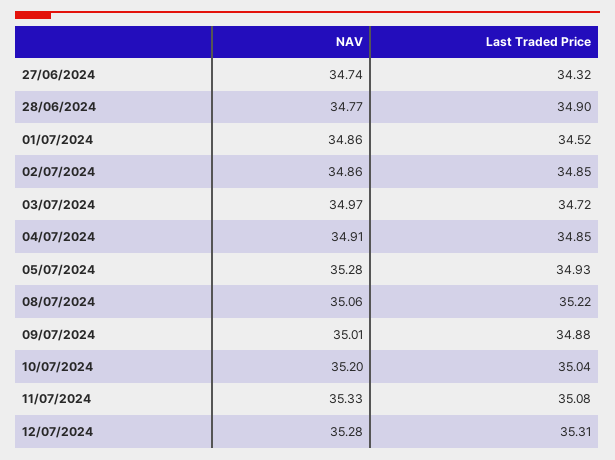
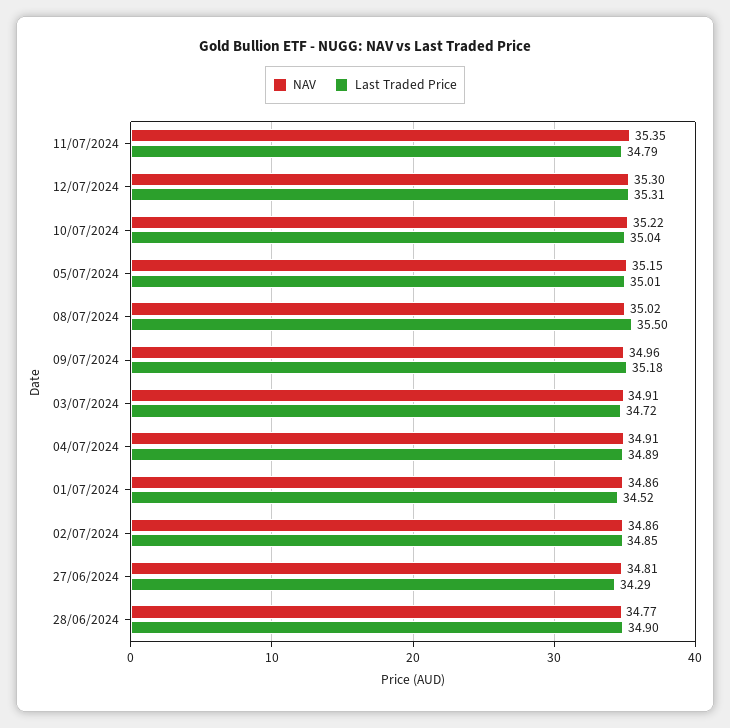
  {
    "NAV": {
-     "27/06/2024": 34.74,
+     "27/06/2024": 34.81,
      "28/06/2024": 34.77,
      "01/07/2024": 34.86,
      "02/07/2024": 34.86,
-     "03/07/2024": 34.97,
+     "03/07/2024": 34.91,
      "04/07/2024": 34.91,
-     "05/07/2024": 35.28,
+     "05/07/2024": 35.15,
-     "08/07/2024": 35.06,
+     "08/07/2024": 35.02,
-     "09/07/2024": 35.01,
+     "09/07/2024": 34.96,
-     "10/07/2024": 35.2,
+     "10/07/2024": 35.22,
-     "11/07/2024": 35.33,
+     "11/07/2024": 35.35,
-     "12/07/2024": 35.28
+     "12/07/2024": 35.3
    },
    "Last Traded Price": {
-     "27/06/2024": 34.32,
+     "27/06/2024": 34.29,
      "28/06/2024": 34.9,
      "01/07/2024": 34.52,
      "02/07/2024": 34.85,
      "03/07/2024": 34.72,
-     "04/07/2024": 34.85,
+     "04/07/2024": 34.89,
-     "05/07/2024": 34.93,
+     "05/07/2024": 35.01,
-     "08/07/2024": 35.22,
+     "08/07/2024": 35.5,
-     "09/07/2024": 34.88,
+     "09/07/2024": 35.18,
      "10/07/2024": 35.04,
-     "11/07/2024": 35.08,
+     "11/07/2024": 34.79,
      "12/07/2024": 35.31
    }
  }

